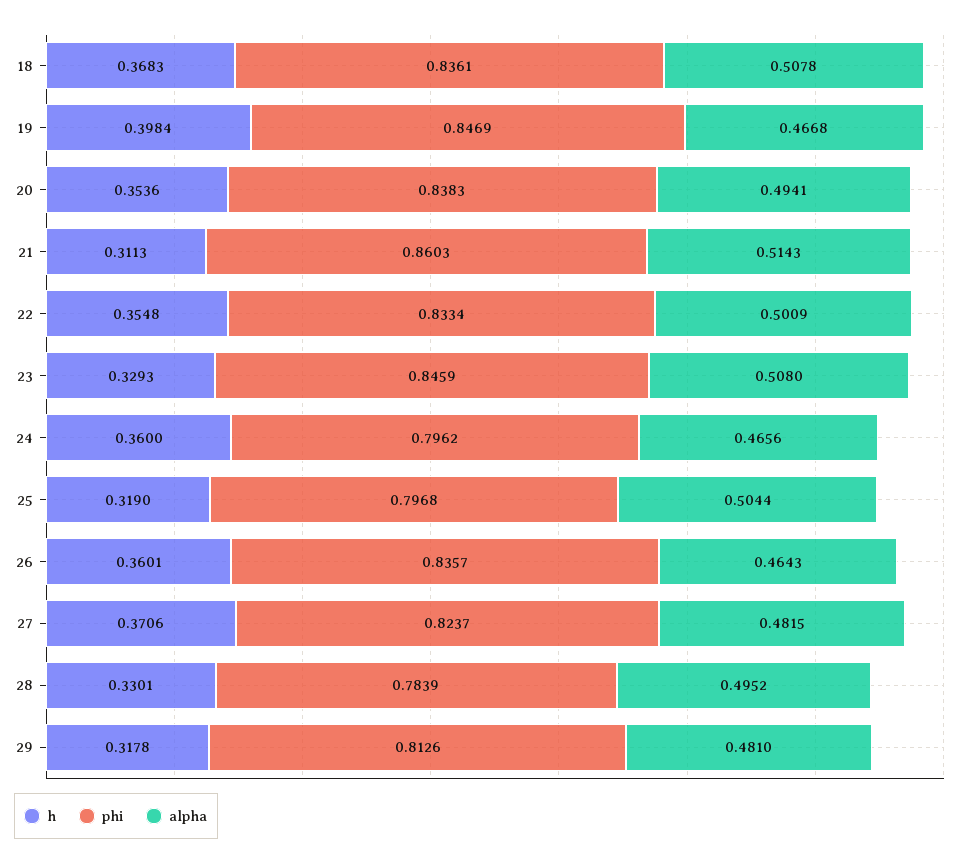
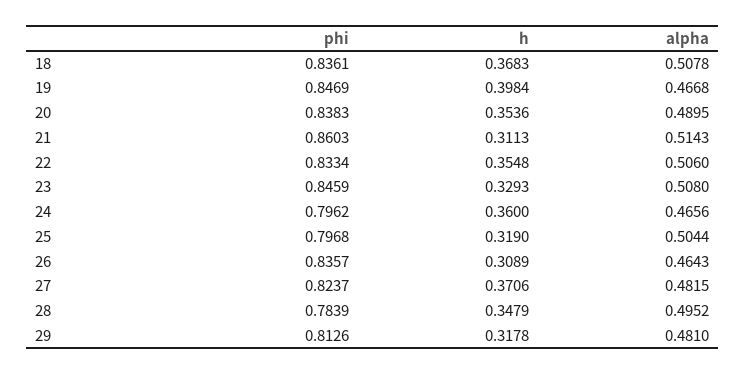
  {
    "h": {
      "18": 0.3683,
      "19": 0.3984,
      "20": 0.3536,
      "21": 0.3113,
      "22": 0.3548,
      "23": 0.3293,
      "24": 0.36,
      "25": 0.319,
-     "26": 0.3601,
+     "26": 0.3089,
      "27": 0.3706,
-     "28": 0.3301,
+     "28": 0.3479,
      "29": 0.3178
    },
    "phi": {
      "18": 0.8361,
      "19": 0.8469,
      "20": 0.8383,
      "21": 0.8603,
      "22": 0.8334,
      "23": 0.8459,
      "24": 0.7962,
      "25": 0.7968,
      "26": 0.8357,
      "27": 0.8237,
      "28": 0.7839,
      "29": 0.8126
    },
    "alpha": {
      "18": 0.5078,
      "19": 0.4668,
-     "20": 0.4941,
+     "20": 0.4895,
      "21": 0.5143,
-     "22": 0.5009,
+     "22": 0.506,
      "23": 0.508,
      "24": 0.4656,
      "25": 0.5044,
      "26": 0.4643,
      "27": 0.4815,
      "28": 0.4952,
      "29": 0.481
    }
  }

